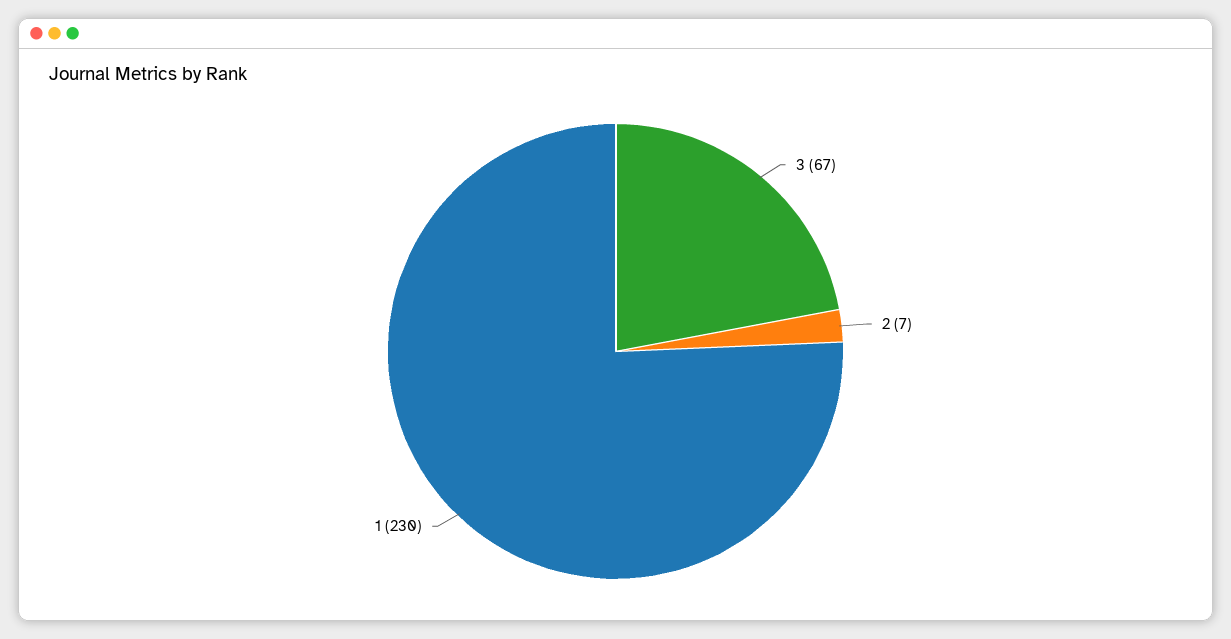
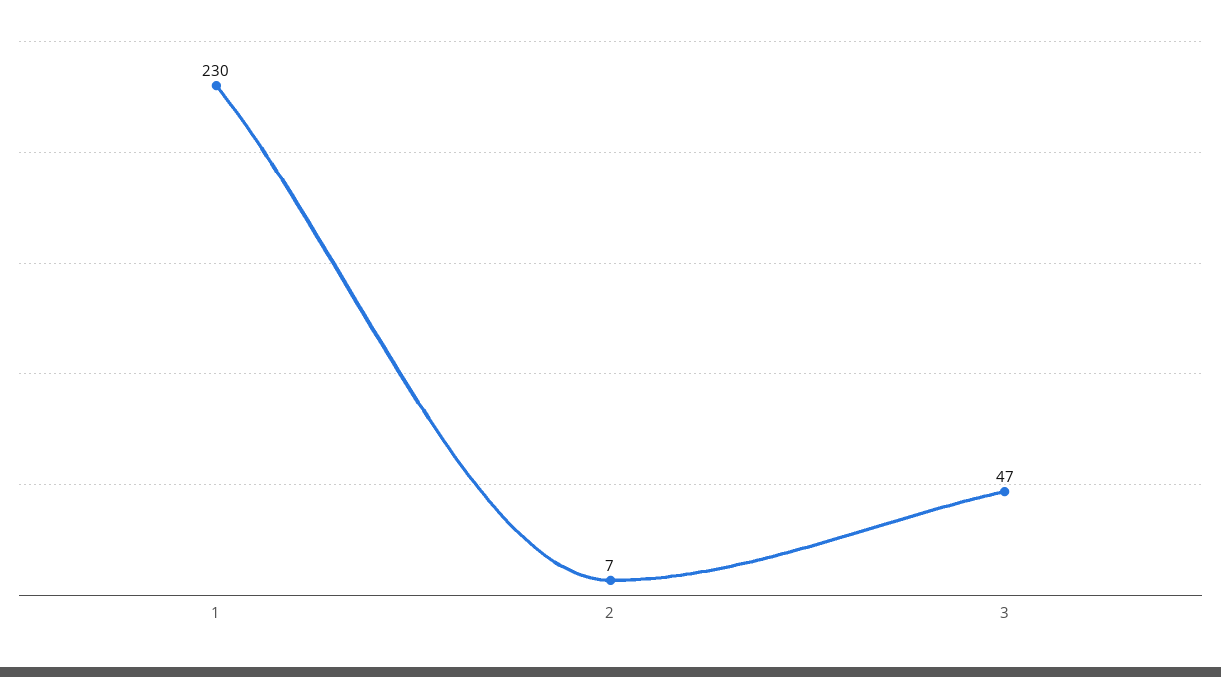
  {
-   "3": 67,
+   "3": 47,
    "2": 7,
    "1": 230
  }

